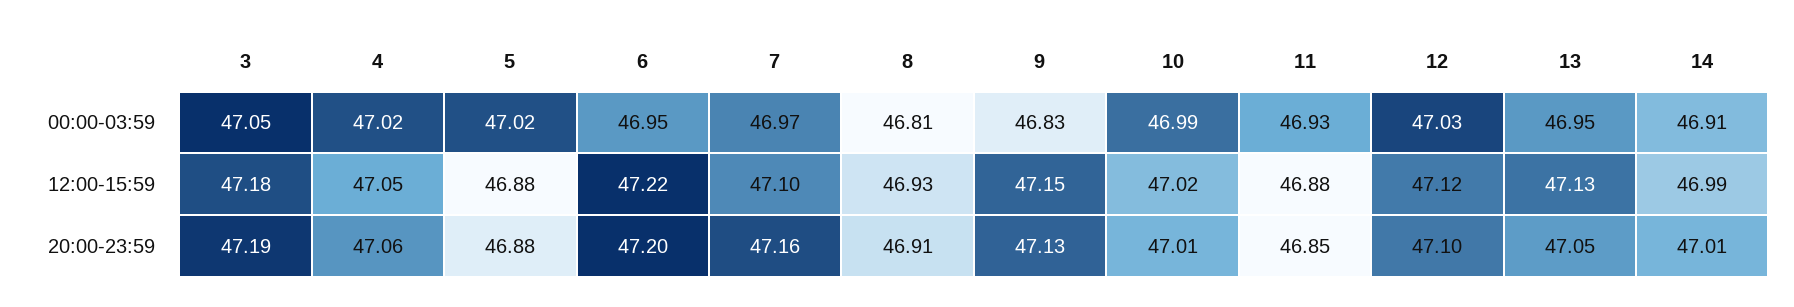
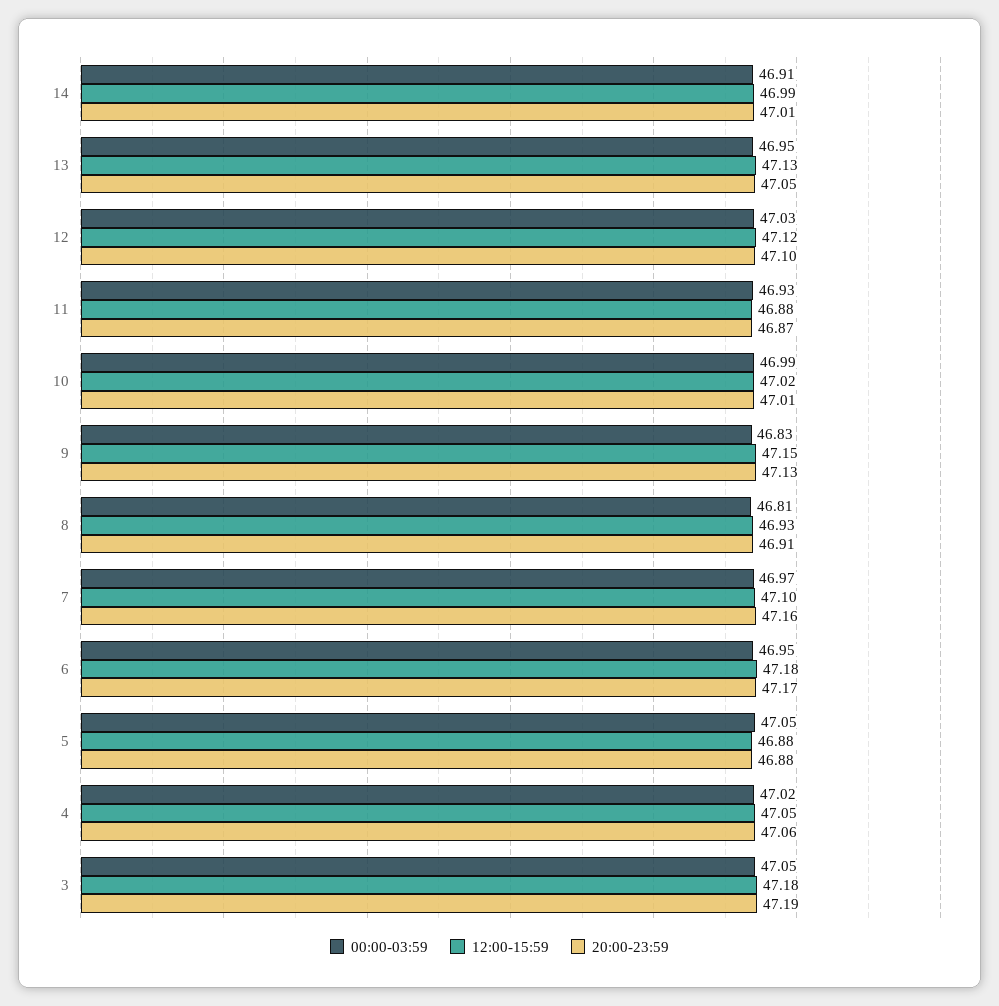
  {
    "00:00-03:59": {
      "3": 47.05,
      "4": 47.02,
-     "5": 47.02,
+     "5": 47.05,
      "6": 46.95,
      "7": 46.97,
      "8": 46.81,
      "9": 46.83,
      "10": 46.99,
      "11": 46.93,
      "12": 47.03,
      "13": 46.95,
      "14": 46.91
    },
    "12:00-15:59": {
      "3": 47.18,
      "4": 47.05,
      "5": 46.88,
-     "6": 47.22,
+     "6": 47.18,
      "7": 47.1,
      "8": 46.93,
      "9": 47.15,
      "10": 47.02,
      "11": 46.88,
      "12": 47.12,
      "13": 47.13,
      "14": 46.99
    },
    "20:00-23:59": {
      "3": 47.19,
      "4": 47.06,
      "5": 46.88,
-     "6": 47.2,
+     "6": 47.17,
      "7": 47.16,
      "8": 46.91,
      "9": 47.13,
      "10": 47.01,
-     "11": 46.85,
+     "11": 46.87,
      "12": 47.1,
      "13": 47.05,
      "14": 47.01
    }
  }

